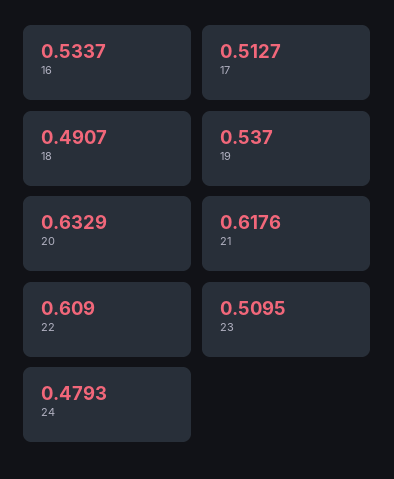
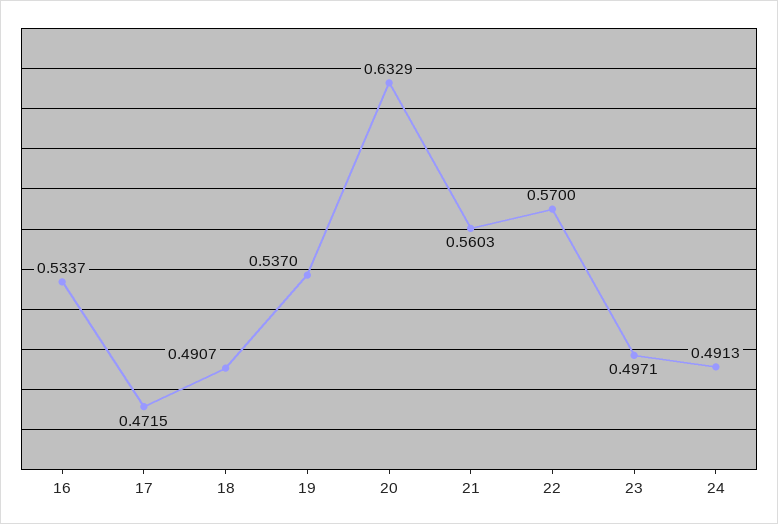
  {
    "16": 0.5337,
-   "17": 0.5127,
+   "17": 0.4715,
    "18": 0.4907,
    "19": 0.537,
    "20": 0.6329,
-   "21": 0.6176,
+   "21": 0.5603,
-   "22": 0.609,
+   "22": 0.57,
-   "23": 0.5095,
+   "23": 0.4971,
-   "24": 0.4793
+   "24": 0.4913
  }

